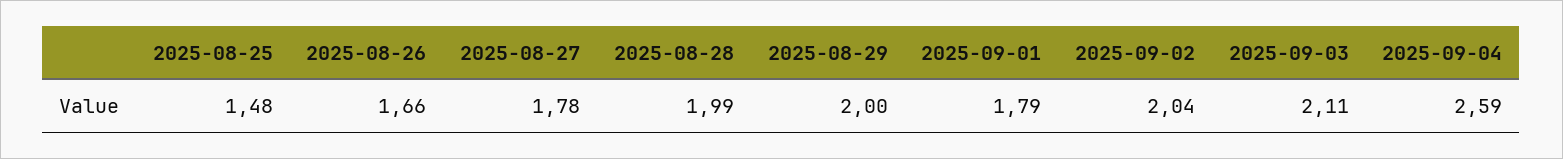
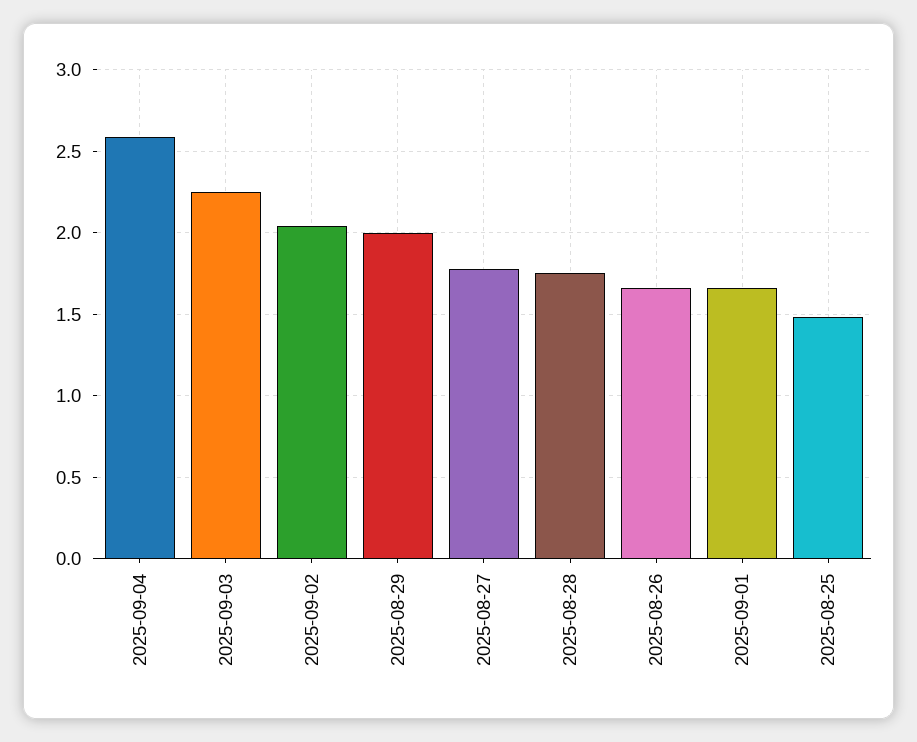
  {
    "2025-08-25": 1.48,
    "2025-08-26": 1.66,
    "2025-08-27": 1.78,
-   "2025-08-28": 1.99,
+   "2025-08-28": 1.75,
    "2025-08-29": 2,
-   "2025-09-01": 1.79,
+   "2025-09-01": 1.65,
    "2025-09-02": 2.04,
-   "2025-09-03": 2.11,
+   "2025-09-03": 2.25,
    "2025-09-04": 2.59
  }

